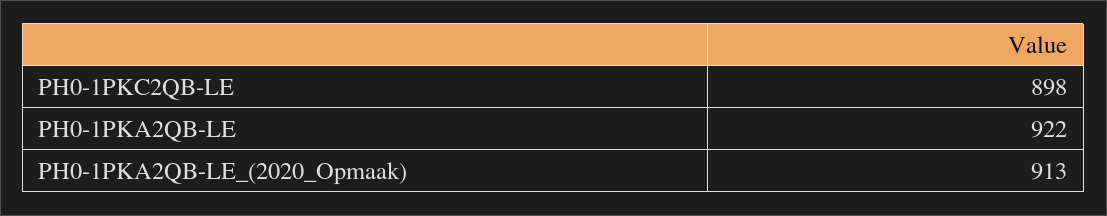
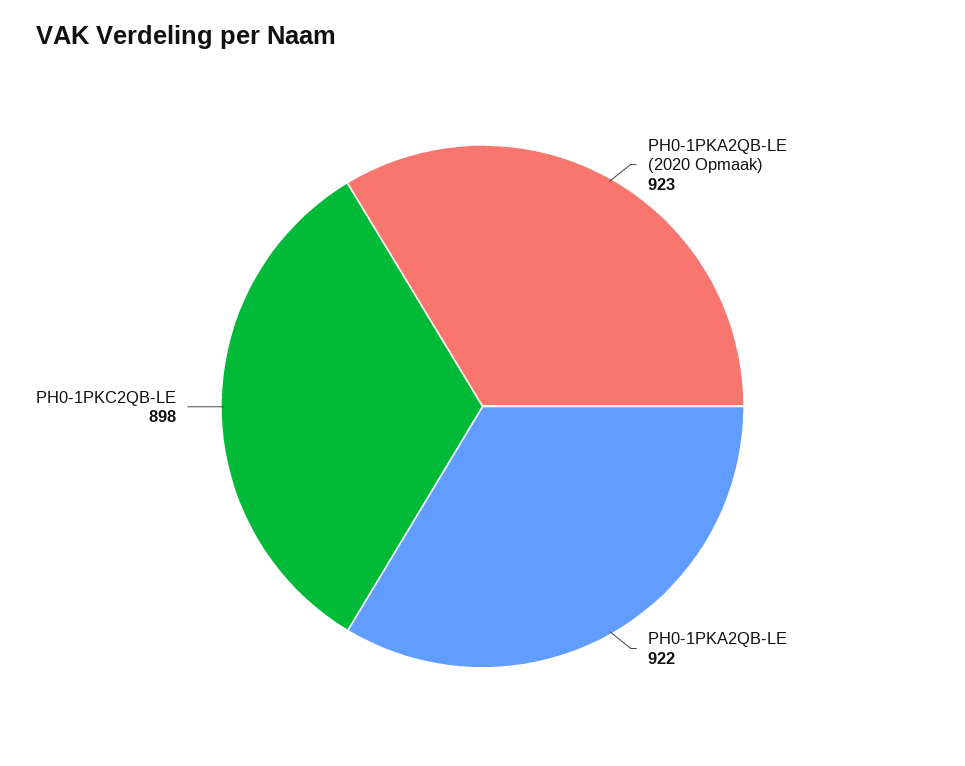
  {
    "PH0-1PKC2QB-LE": 898,
    "PH0-1PKA2QB-LE": 922,
-   "PH0-1PKA2QB-LE_(2020_Opmaak)": 913
+   "PH0-1PKA2QB-LE_(2020_Opmaak)": 923
  }

